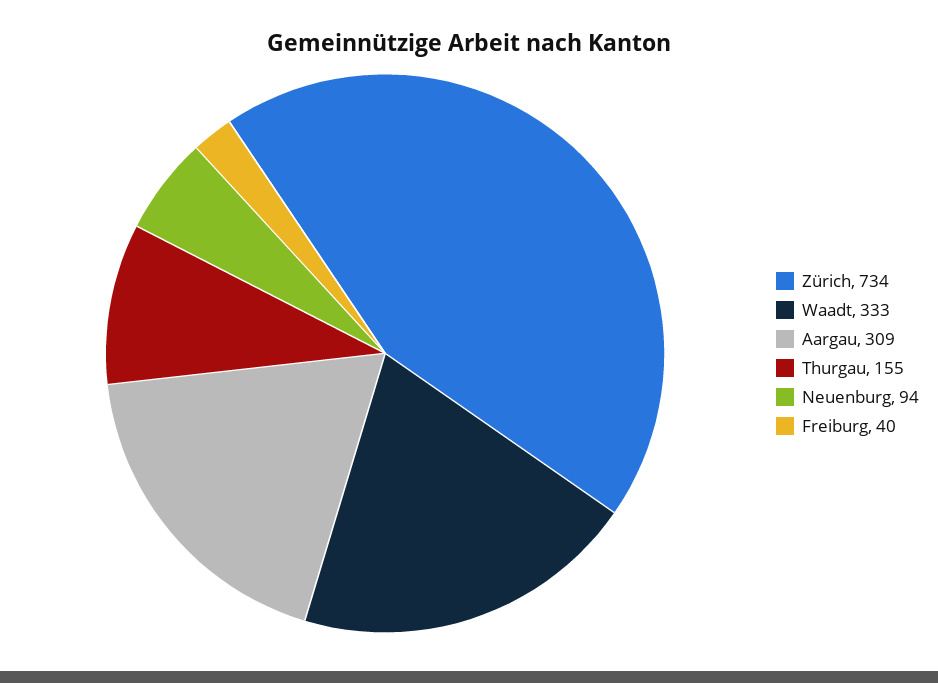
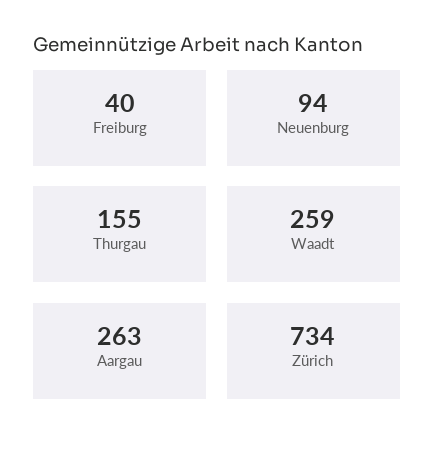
  {
    "Zürich": 734,
-   "Waadt": 333,
+   "Waadt": 259,
-   "Aargau": 309,
+   "Aargau": 263,
    "Thurgau": 155,
    "Neuenburg": 94,
    "Freiburg": 40
  }

